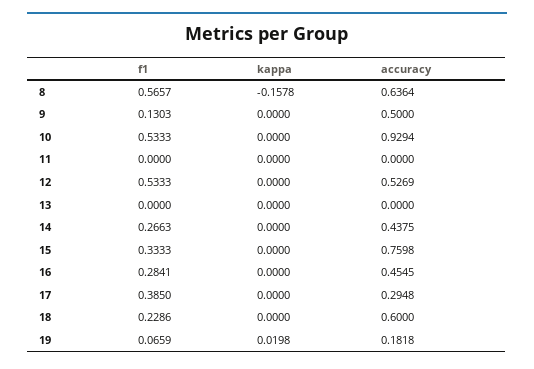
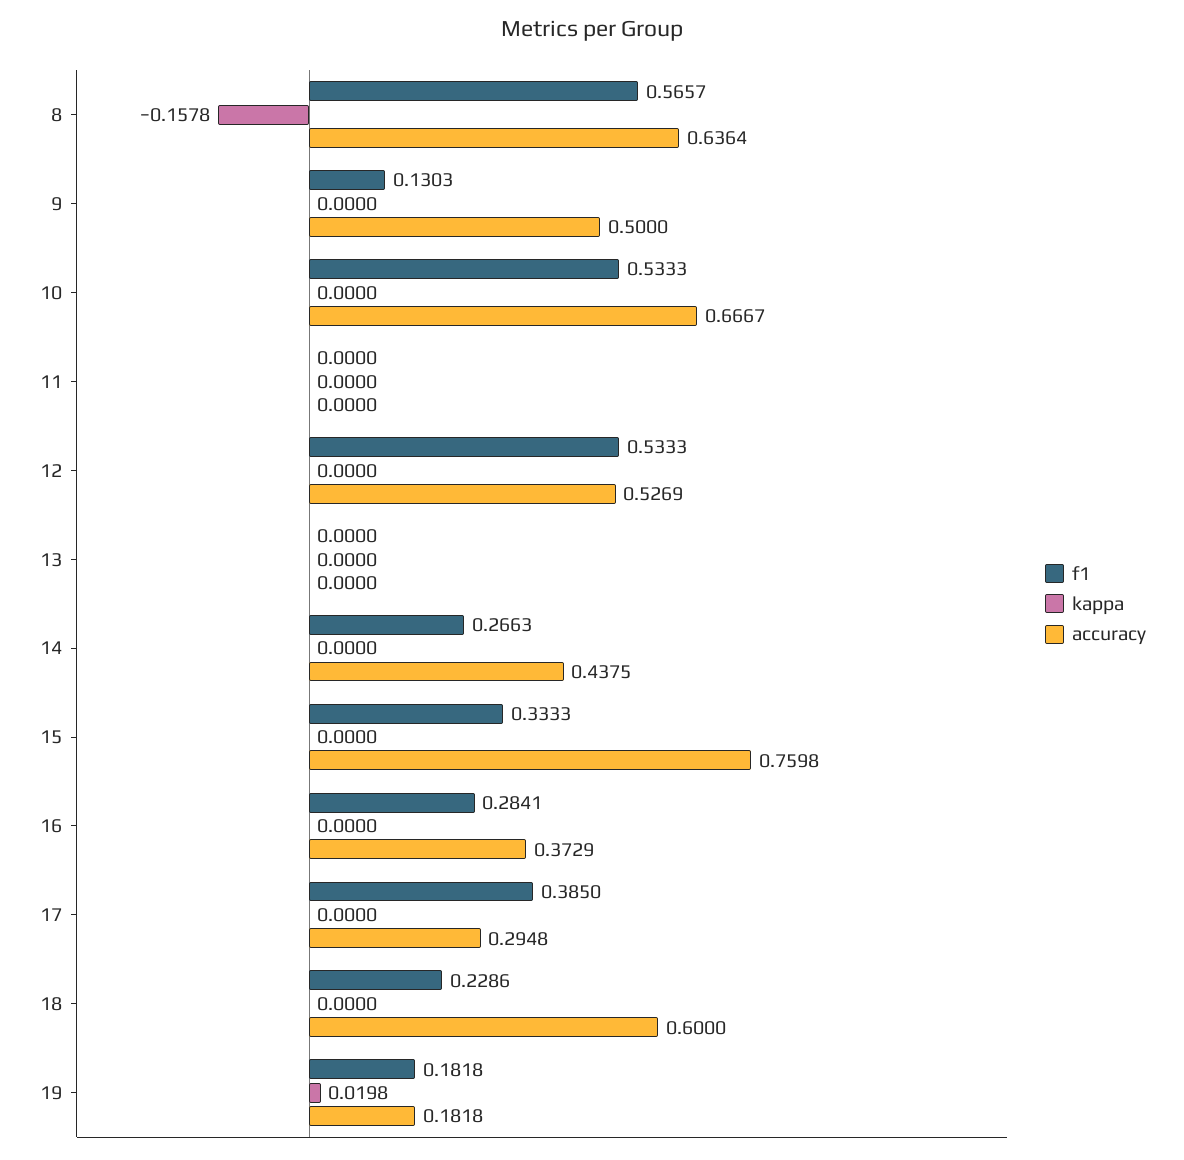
  {
    "f1": {
      "8": 0.5657,
      "9": 0.1303,
      "10": 0.5333,
      "11": 0,
      "12": 0.5333,
      "13": 0,
      "14": 0.2663,
      "15": 0.3333,
      "16": 0.2841,
      "17": 0.385,
      "18": 0.2286,
-     "19": 0.0659
+     "19": 0.1818
    },
    "kappa": {
      "8": -0.1578,
      "9": 0,
      "10": 0,
      "11": 0,
      "12": 0,
      "13": 0,
      "14": 0,
      "15": 0,
      "16": 0,
      "17": 0,
      "18": 0,
      "19": 0.0198
    },
    "accuracy": {
      "8": 0.6364,
      "9": 0.5,
-     "10": 0.9294,
+     "10": 0.6667,
      "11": 0,
      "12": 0.5269,
      "13": 0,
      "14": 0.4375,
      "15": 0.7598,
-     "16": 0.4545,
+     "16": 0.3729,
      "17": 0.2948,
      "18": 0.6,
      "19": 0.1818
    }
  }

